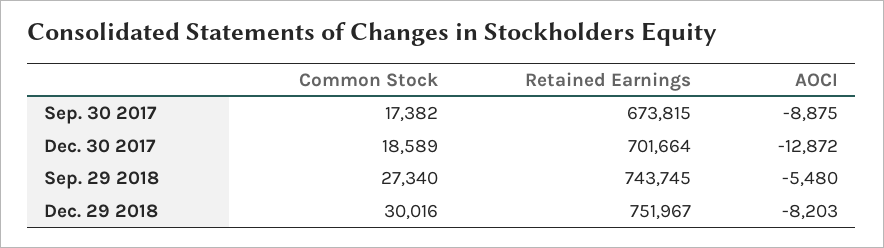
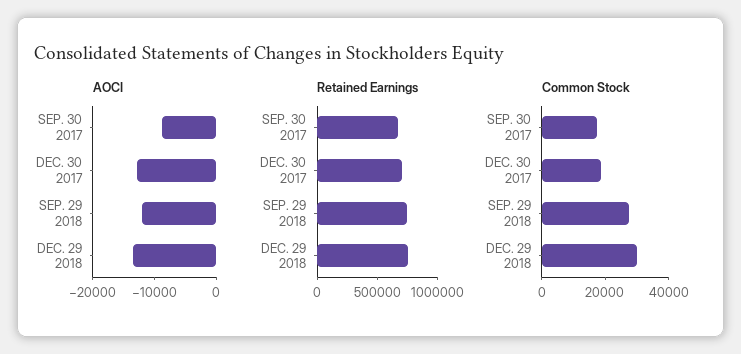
  {
    "Common Stock": {
      "Sep. 30 2017": 17382,
      "Dec. 30 2017": 18589,
      "Sep. 29 2018": 27340,
      "Dec. 29 2018": 30016
    },
    "Retained Earnings": {
      "Sep. 30 2017": 673815,
      "Dec. 30 2017": 701664,
      "Sep. 29 2018": 743745,
      "Dec. 29 2018": 751967
    },
    "AOCI": {
      "Sep. 30 2017": -8875,
      "Dec. 30 2017": -12872,
-     "Sep. 29 2018": -5480,
+     "Sep. 29 2018": -12000,
-     "Dec. 29 2018": -8203
+     "Dec. 29 2018": -14000
    }
  }

